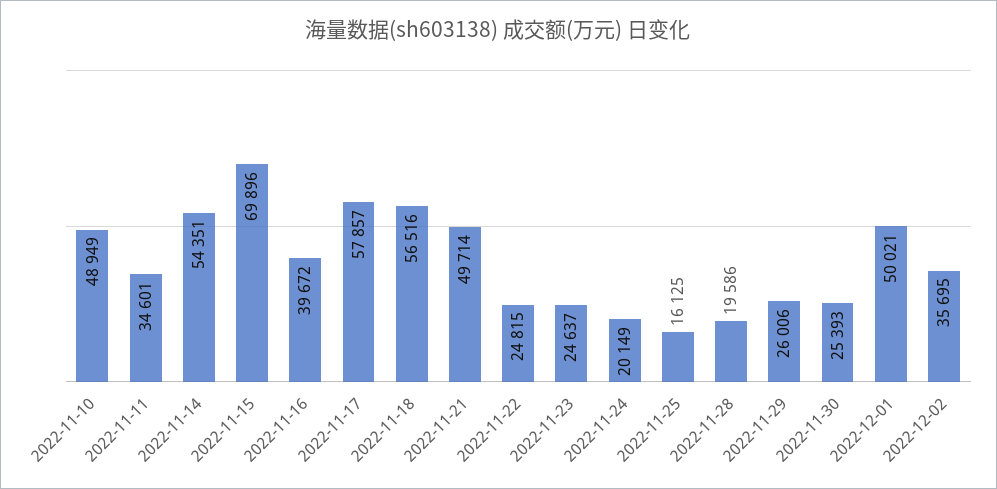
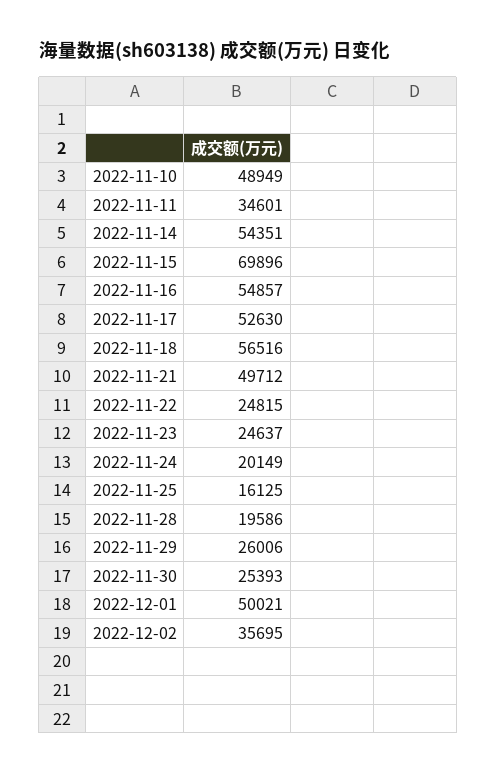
  {
    "2022-11-10": 48949,
    "2022-11-11": 34601,
    "2022-11-14": 54351,
    "2022-11-15": 69896,
-   "2022-11-16": 39672,
+   "2022-11-16": 54857,
-   "2022-11-17": 57857,
+   "2022-11-17": 52630,
    "2022-11-18": 56516,
-   "2022-11-21": 49714,
+   "2022-11-21": 49712,
    "2022-11-22": 24815,
    "2022-11-23": 24637,
    "2022-11-24": 20149,
    "2022-11-25": 16125,
    "2022-11-28": 19586,
    "2022-11-29": 26006,
    "2022-11-30": 25393,
    "2022-12-01": 50021,
    "2022-12-02": 35695
  }

